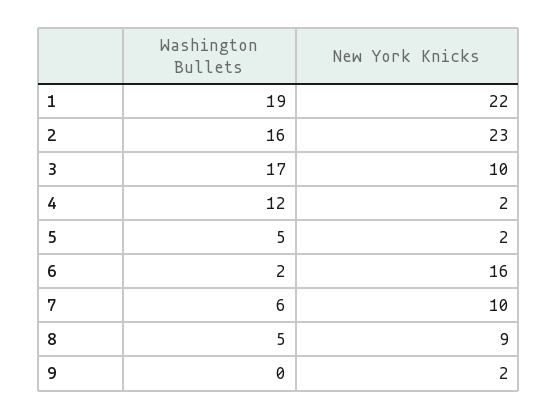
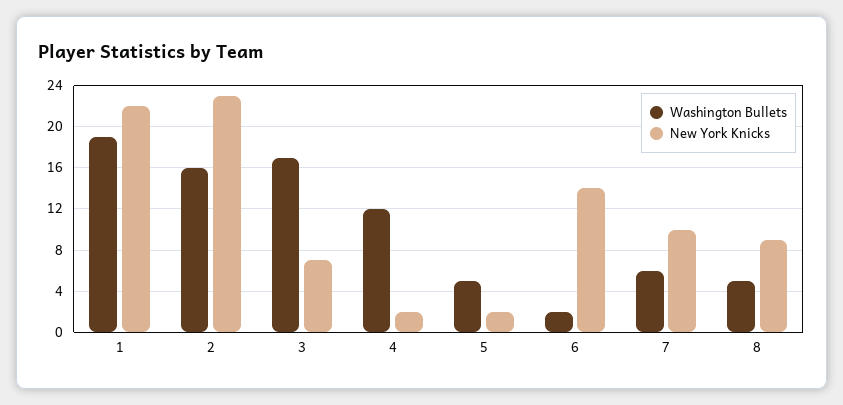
  {
    "Washington Bullets": {
      "1": 19,
      "2": 16,
      "3": 17,
      "4": 12,
      "5": 5,
      "6": 2,
      "7": 6,
-     "8": 5,
+     "8": 5
-     "9": 0
    },
    "New York Knicks": {
      "1": 22,
      "2": 23,
-     "3": 10,
+     "3": 7,
      "4": 2,
      "5": 2,
-     "6": 16,
+     "6": 14,
      "7": 10,
-     "8": 9,
+     "8": 9
-     "9": 2
    }
  }

